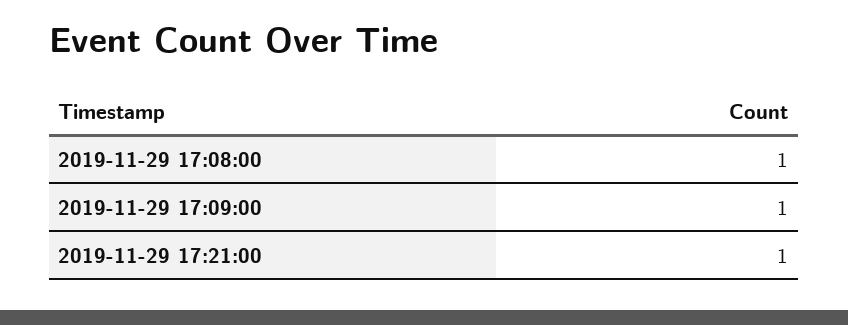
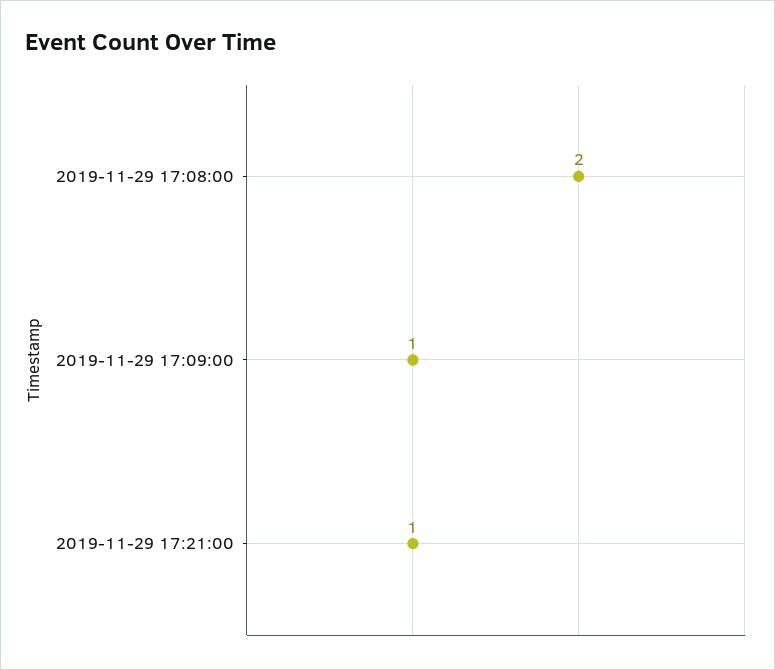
  {
-   "2019-11-29 17:08:00": 1,
+   "2019-11-29 17:08:00": 2,
    "2019-11-29 17:09:00": 1,
    "2019-11-29 17:21:00": 1
  }

